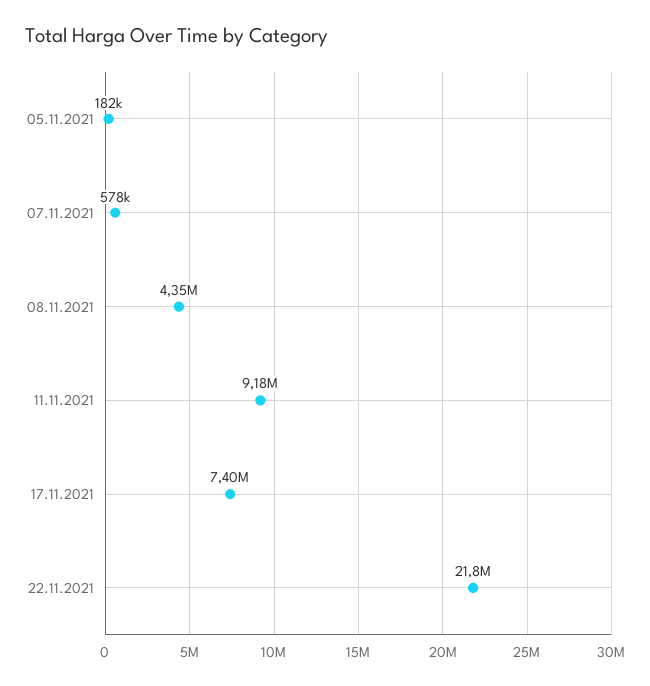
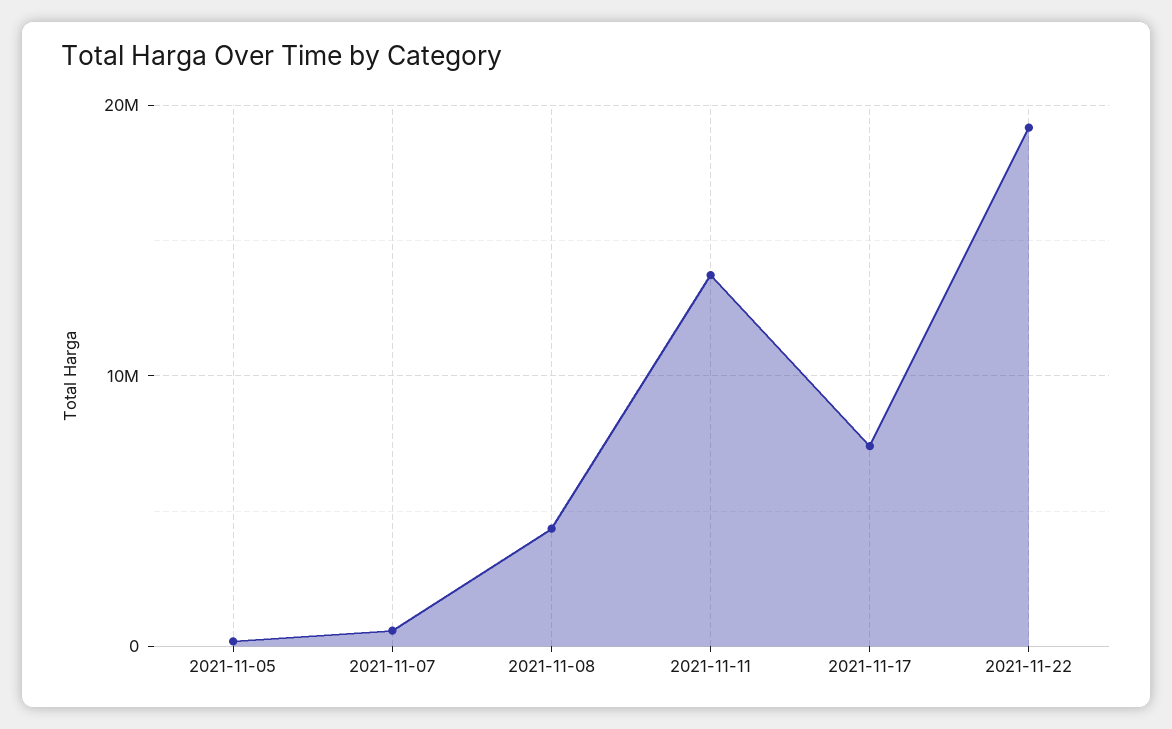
  {
    "05.11.2021": 182000,
    "07.11.2021": 578000,
    "08.11.2021": 4350000,
-   "11.11.2021": 9180000,
+   "11.11.2021": 14000000,
    "17.11.2021": 7400000,
-   "22.11.2021": 21800000
+   "22.11.2021": 19000000
  }

